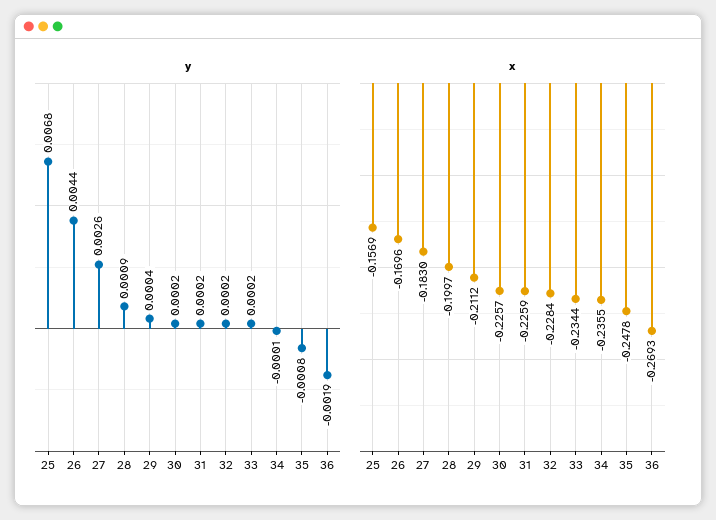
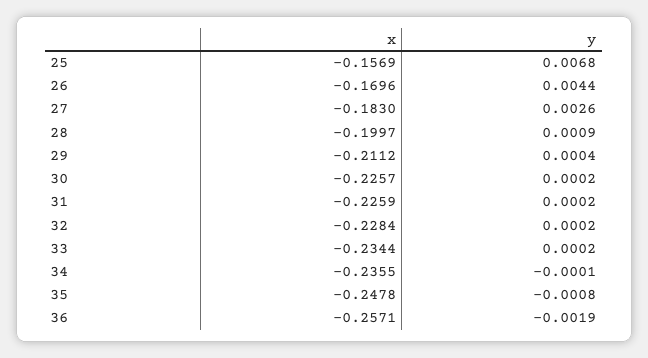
  {
    "y": {
      "25": 0.0068,
      "26": 0.0044,
      "27": 0.0026,
      "28": 0.0009,
      "29": 0.0004,
      "30": 0.0002,
      "31": 0.0002,
      "32": 0.0002,
      "33": 0.0002,
      "34": -0.0001,
      "35": -0.0008,
      "36": -0.0019
    },
    "x": {
      "25": -0.1569,
      "26": -0.1696,
      "27": -0.183,
      "28": -0.1997,
      "29": -0.2112,
      "30": -0.2257,
      "31": -0.2259,
      "32": -0.2284,
      "33": -0.2344,
      "34": -0.2355,
      "35": -0.2478,
-     "36": -0.2693
+     "36": -0.2571
    }
  }

